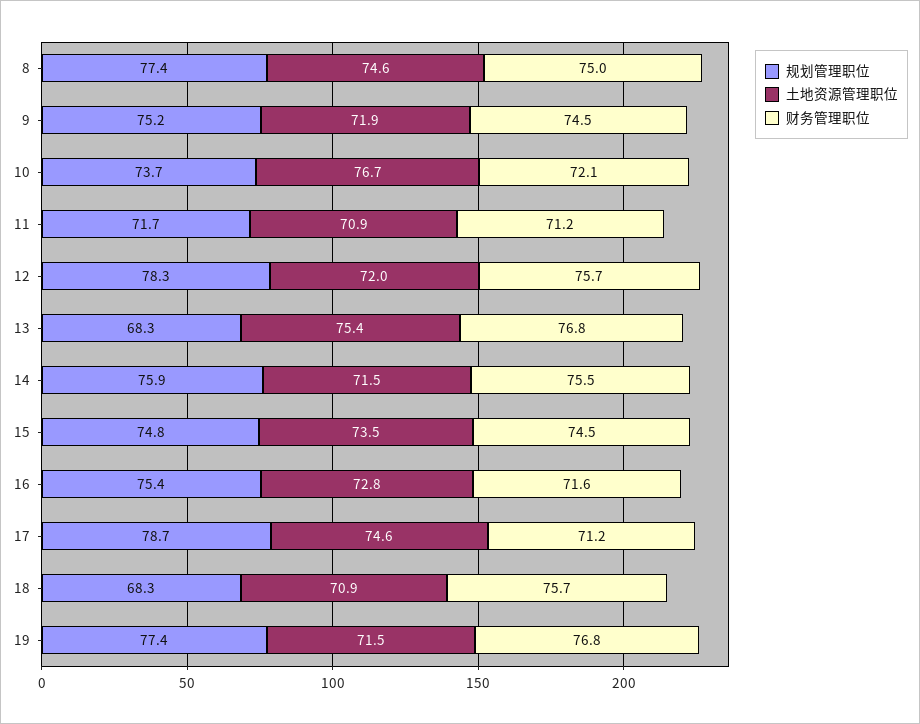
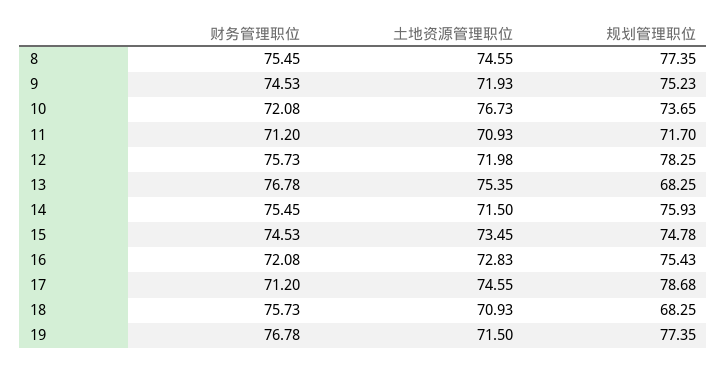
  {
    "规划管理职位": {
      "8": 77.35,
      "9": 75.23,
      "10": 73.65,
      "11": 71.7,
      "12": 78.25,
      "13": 68.25,
      "14": 75.93,
      "15": 74.78,
      "16": 75.43,
      "17": 78.68,
      "18": 68.25,
      "19": 77.35
    },
    "土地资源管理职位": {
      "8": 74.55,
      "9": 71.93,
      "10": 76.73,
      "11": 70.93,
      "12": 71.98,
      "13": 75.35,
      "14": 71.5,
      "15": 73.45,
      "16": 72.83,
      "17": 74.55,
      "18": 70.93,
      "19": 71.5
    },
    "财务管理职位": {
-     "8": 75,
+     "8": 75.45,
      "9": 74.53,
      "10": 72.08,
      "11": 71.2,
      "12": 75.73,
      "13": 76.78,
      "14": 75.45,
      "15": 74.53,
-     "16": 71.6,
+     "16": 72.08,
      "17": 71.2,
      "18": 75.73,
      "19": 76.78
    }
  }

